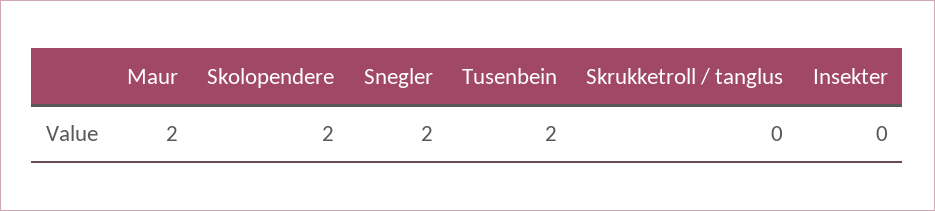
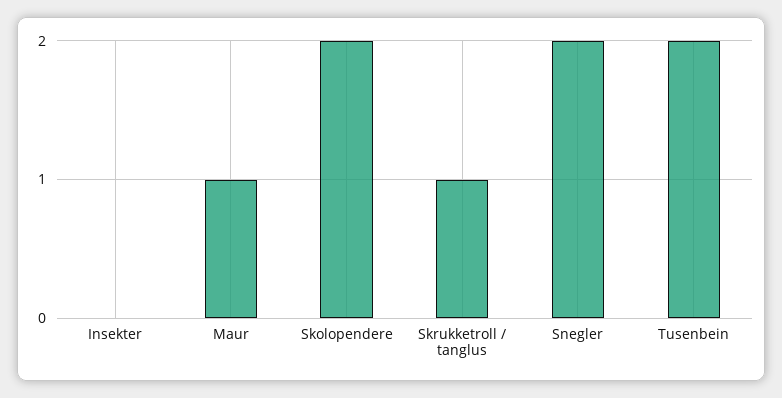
  {
-   "Maur": 2,
+   "Maur": 1,
    "Skolopendere": 2,
    "Snegler": 2,
    "Tusenbein": 2,
-   "Skrukketroll / tanglus": 0,
+   "Skrukketroll / tanglus": 1,
    "Insekter": 0
  }

